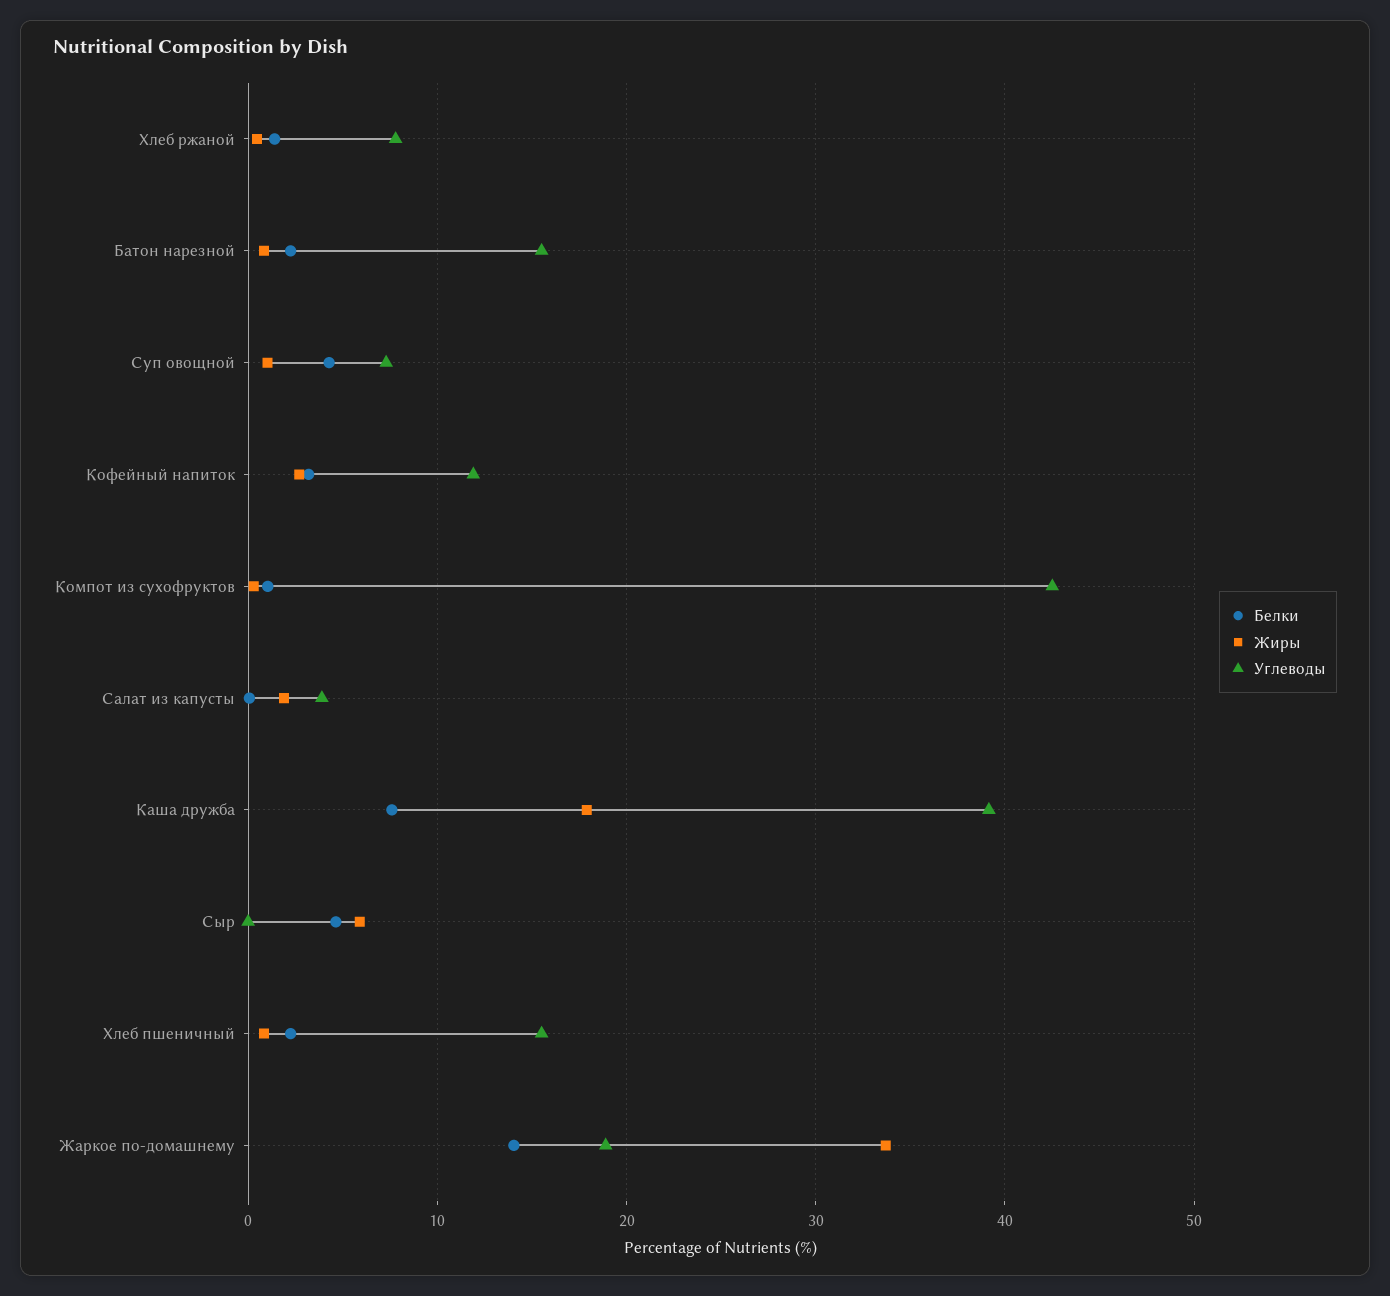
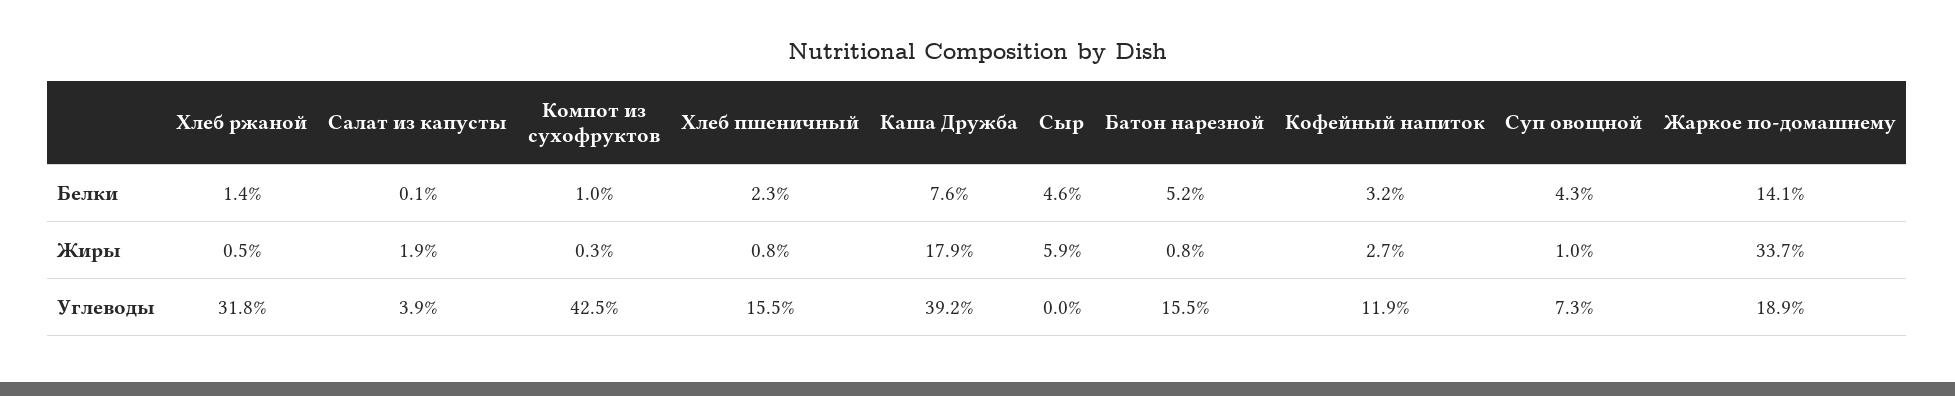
  {
    "Белки": {
      "Хлеб ржаной": 1.4,
-     "Батон нарезной": 2,
+     "Батон нарезной": 5.2,
      "Суп овощной": 4.3,
      "Кофейный напиток": 3.2,
      "Компот из сухофруктов": 1,
      "Салат из капусты": 0.1,
      "Каша дружба": 7.6,
      "Сыр": 4.6,
      "Хлеб пшеничный": 2.3,
      "Жаркое по-домашнему": 14.1
    },
    "Жиры": {
      "Хлеб ржаной": 0.5,
      "Батон нарезной": 0.8,
      "Суп овощной": 1,
      "Кофейный напиток": 2.7,
      "Компот из сухофруктов": 0.3,
      "Салат из капусты": 1.9,
      "Каша дружба": 17.9,
      "Сыр": 5.9,
      "Хлеб пшеничный": 0.8,
      "Жаркое по-домашнему": 33.7
    },
    "Углеводы": {
-     "Хлеб ржаной": 8,
+     "Хлеб ржаной": 31.8,
      "Батон нарезной": 15.5,
      "Суп овощной": 7.3,
      "Кофейный напиток": 11.9,
      "Компот из сухофруктов": 42.5,
      "Салат из капусты": 3.9,
      "Каша дружба": 39.2,
      "Сыр": 0,
      "Хлеб пшеничный": 15.5,
      "Жаркое по-домашнему": 18.9
    }
  }

